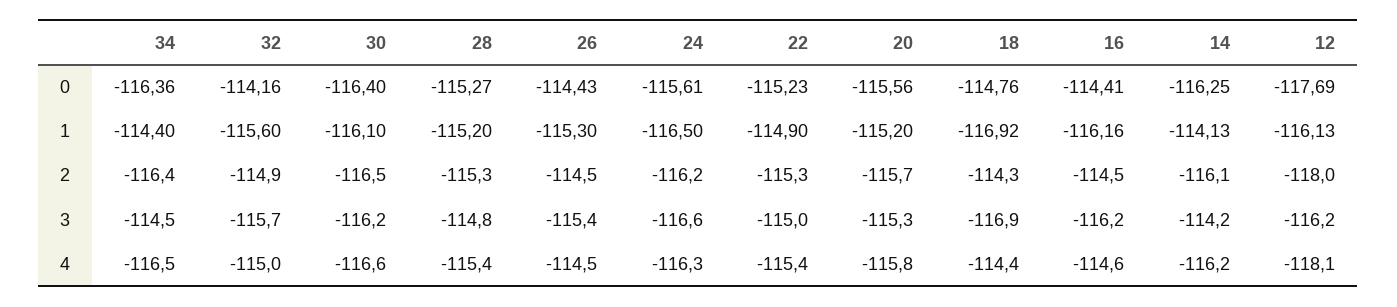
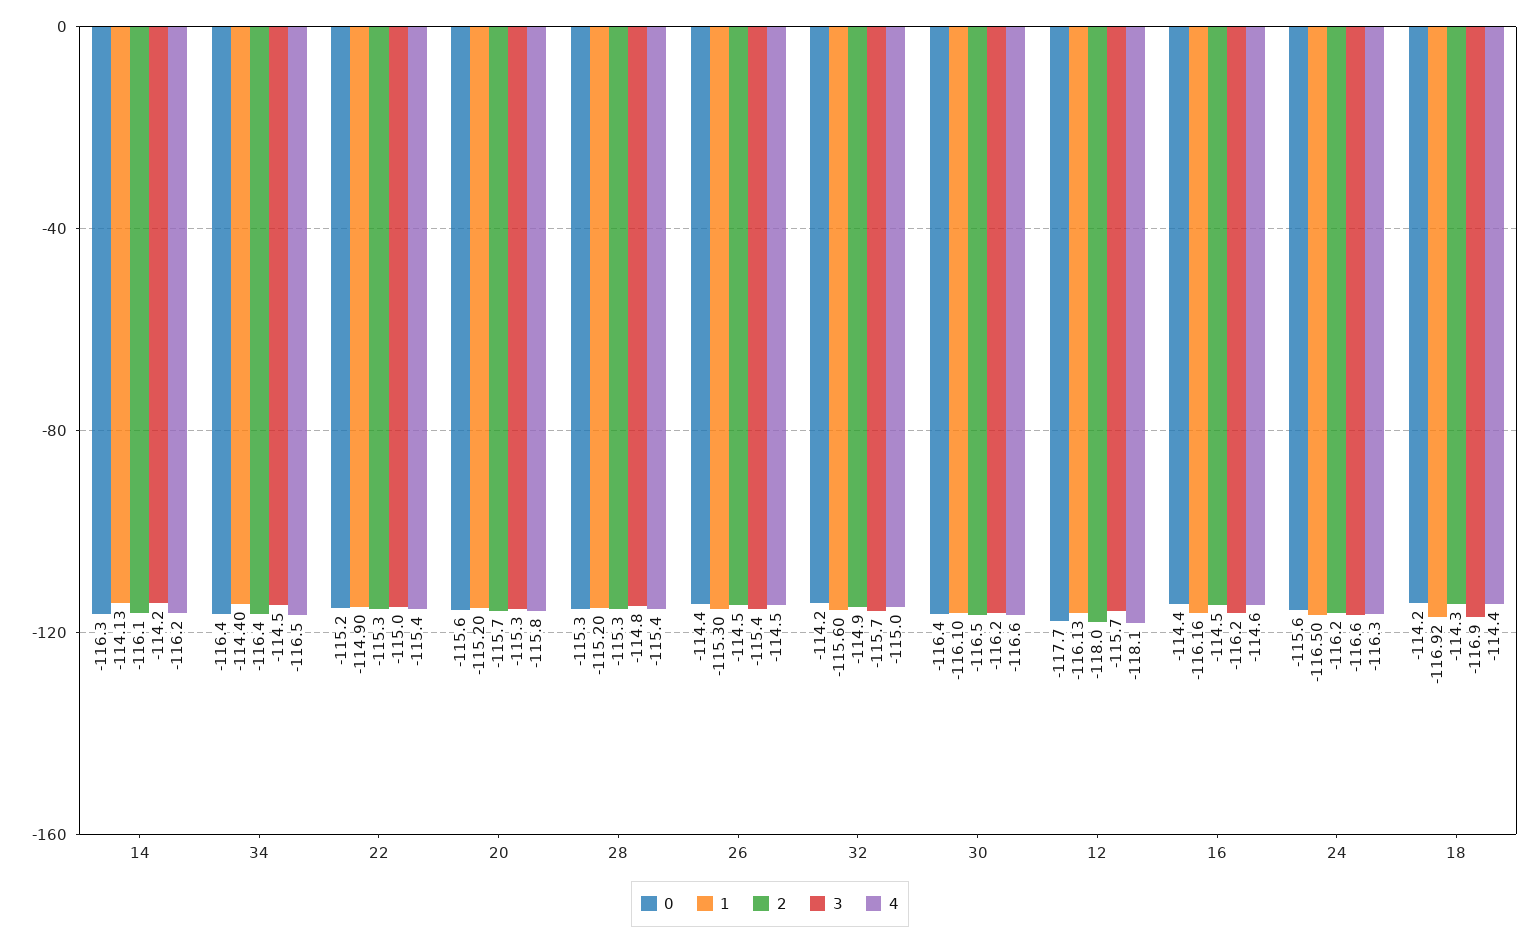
  {
    "0": {
      "34": -116.36,
      "32": -114.16,
      "30": -116.4,
      "28": -115.27,
      "26": -114.43,
      "24": -115.61,
      "22": -115.23,
      "20": -115.56,
-     "18": -114.76,
+     "18": -114.2,
      "16": -114.41,
      "14": -116.25,
      "12": -117.69
    },
    "1": {
      "34": -114.4,
      "32": -115.6,
      "30": -116.1,
      "28": -115.2,
      "26": -115.3,
      "24": -116.5,
      "22": -114.9,
      "20": -115.2,
      "18": -116.92,
      "16": -116.16,
      "14": -114.13,
      "12": -116.13
    },
    "2": {
      "34": -116.4,
      "32": -114.9,
      "30": -116.5,
      "28": -115.3,
      "26": -114.5,
      "24": -116.2,
      "22": -115.3,
      "20": -115.7,
      "18": -114.3,
      "16": -114.5,
      "14": -116.1,
      "12": -118
    },
    "3": {
      "34": -114.5,
      "32": -115.7,
      "30": -116.2,
      "28": -114.8,
      "26": -115.4,
      "24": -116.6,
      "22": -115,
      "20": -115.3,
      "18": -116.9,
      "16": -116.2,
      "14": -114.2,
-     "12": -116.2
+     "12": -115.7
    },
    "4": {
      "34": -116.5,
      "32": -115,
      "30": -116.6,
      "28": -115.4,
      "26": -114.5,
      "24": -116.3,
      "22": -115.4,
      "20": -115.8,
      "18": -114.4,
      "16": -114.6,
      "14": -116.2,
      "12": -118.1
    }
  }

